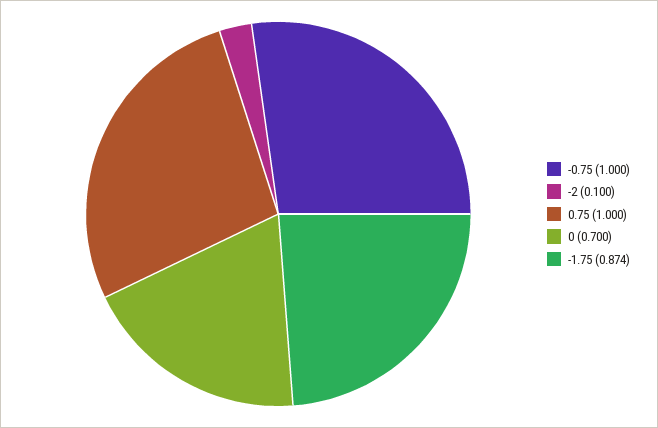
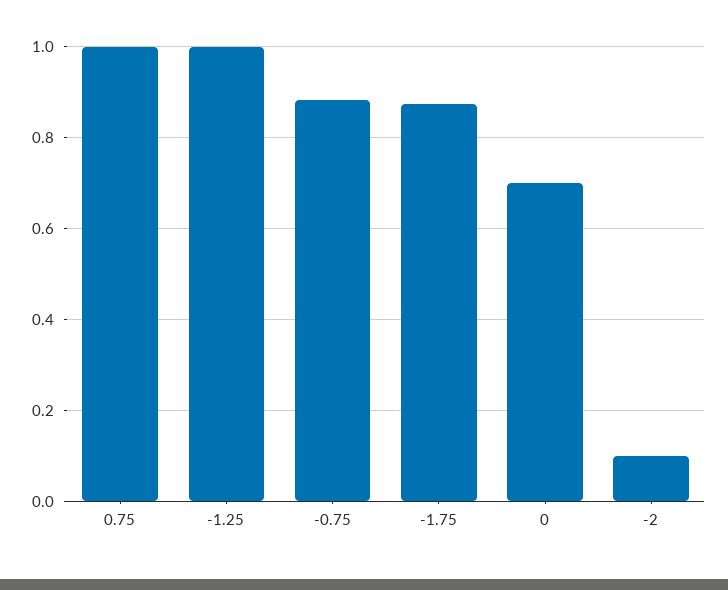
  {
-   "-0.75": 1,
+   "-0.75": 0.88,
    "-2": 0.1,
    "0.75": 1,
    "0": 0.7,
-   "-1.75": 0.874
+   "-1.75": 0.874,
+   "-1.25": 1
  }

